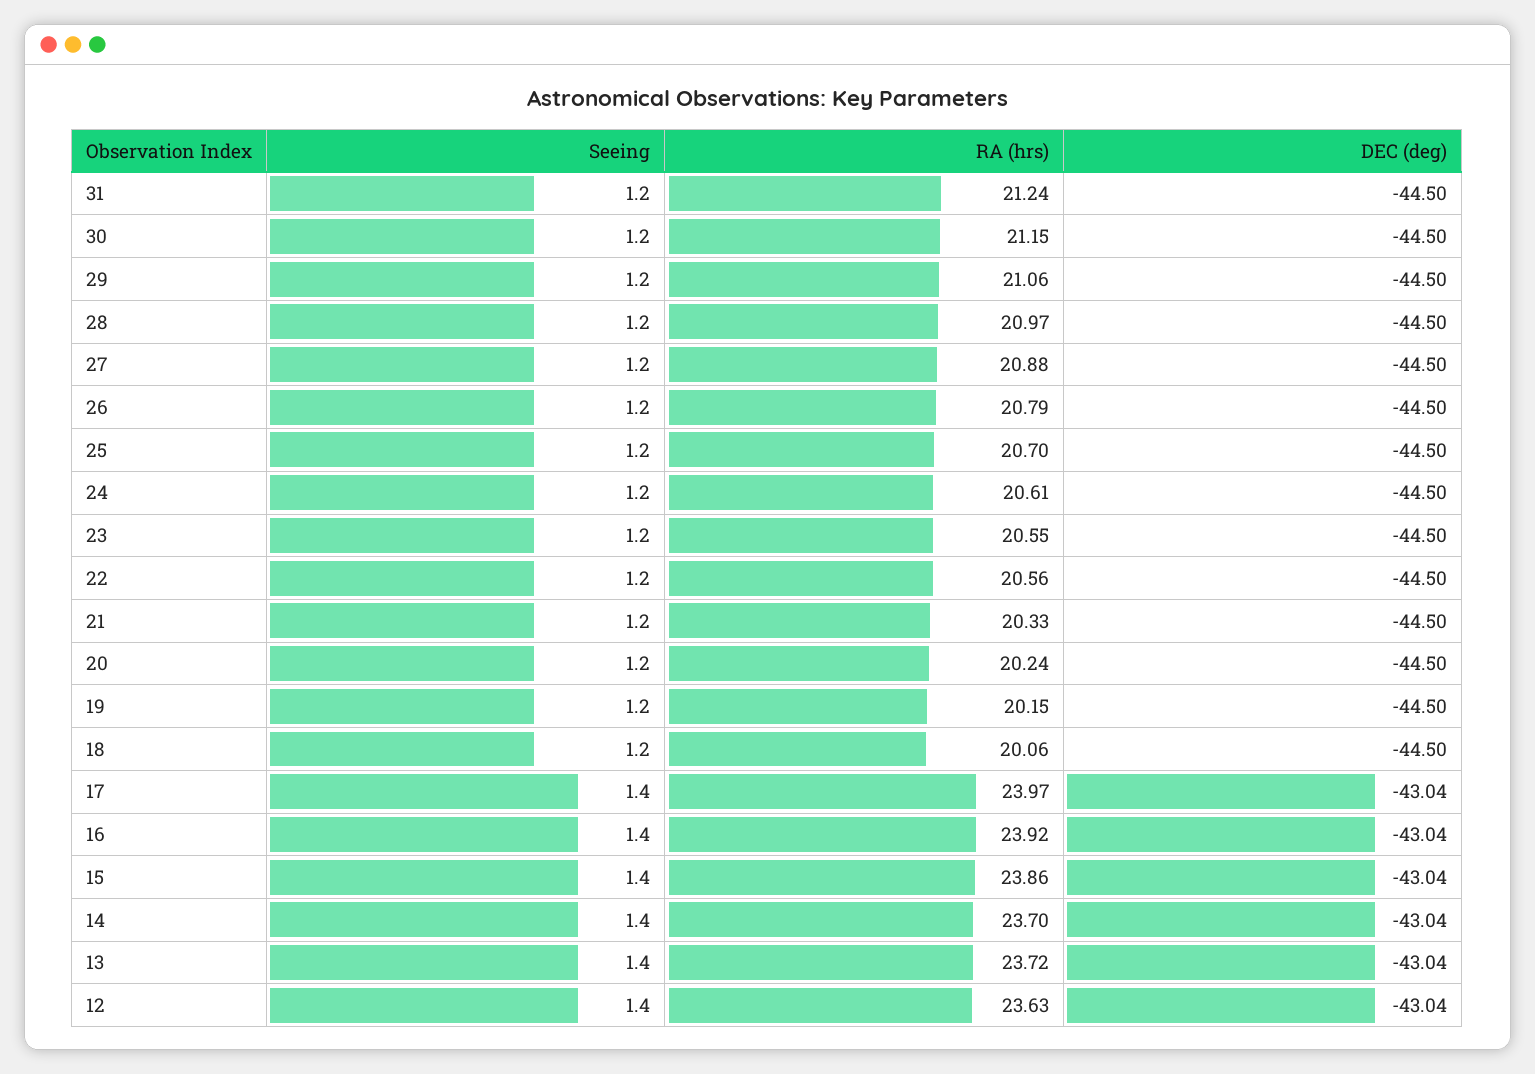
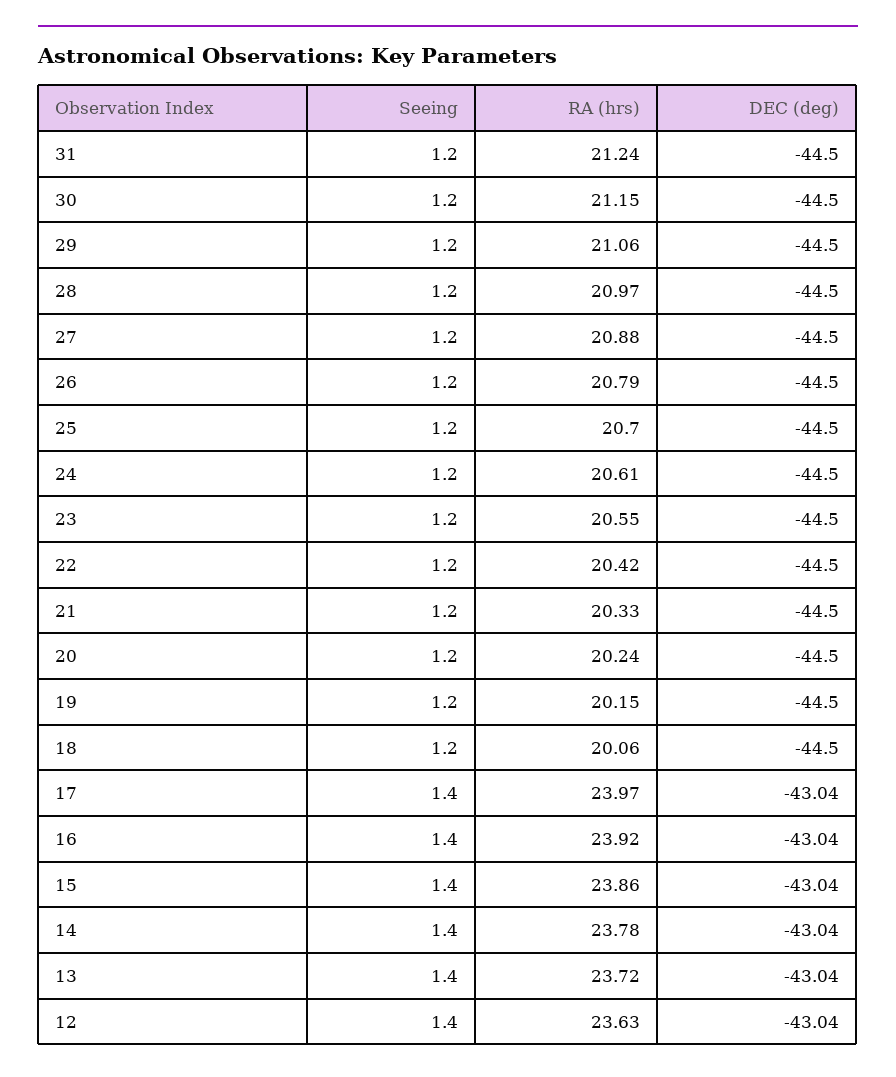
  {
    "Seeing": {
      "31": 1.2,
      "30": 1.2,
      "29": 1.2,
      "28": 1.2,
      "27": 1.2,
      "26": 1.2,
      "25": 1.2,
      "24": 1.2,
      "23": 1.2,
      "22": 1.2,
      "21": 1.2,
      "20": 1.2,
      "19": 1.2,
      "18": 1.2,
      "17": 1.4,
      "16": 1.4,
      "15": 1.4,
      "14": 1.4,
      "13": 1.4,
      "12": 1.4
    },
    "RA (hrs)": {
      "31": 21.24,
      "30": 21.15,
      "29": 21.06,
      "28": 20.97,
      "27": 20.88,
      "26": 20.79,
      "25": 20.7,
      "24": 20.61,
      "23": 20.55,
-     "22": 20.56,
+     "22": 20.42,
      "21": 20.33,
      "20": 20.24,
      "19": 20.15,
      "18": 20.06,
      "17": 23.97,
      "16": 23.92,
      "15": 23.86,
-     "14": 23.7,
+     "14": 23.78,
      "13": 23.72,
      "12": 23.63
    },
    "DEC (deg)": {
      "31": -44.5,
      "30": -44.5,
      "29": -44.5,
      "28": -44.5,
      "27": -44.5,
      "26": -44.5,
      "25": -44.5,
      "24": -44.5,
      "23": -44.5,
      "22": -44.5,
      "21": -44.5,
      "20": -44.5,
      "19": -44.5,
      "18": -44.5,
      "17": -43.04,
      "16": -43.04,
      "15": -43.04,
      "14": -43.04,
      "13": -43.04,
      "12": -43.04
    }
  }

